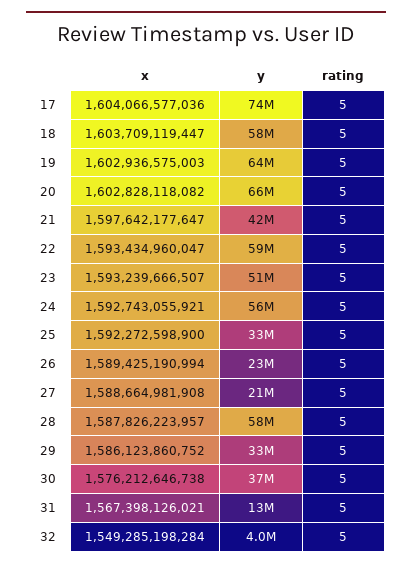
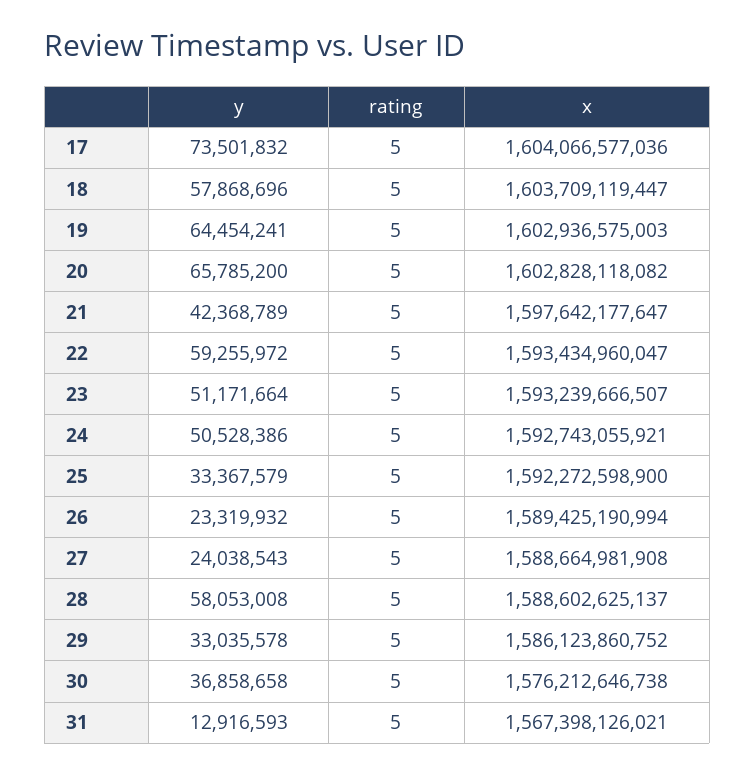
  {
    "x": {
      "17": 1604066577036,
      "18": 1603709119447,
      "19": 1602936575003,
      "20": 1602828118082,
      "21": 1597642177647,
      "22": 1593434960047,
      "23": 1593239666507,
      "24": 1592743055921,
      "25": 1592272598900,
      "26": 1589425190994,
      "27": 1588664981908,
-     "28": 1587826223957,
+     "28": 1588602625137,
      "29": 1586123860752,
      "30": 1576212646738,
-     "31": 1567398126021,
+     "31": 1567398126021
-     "32": 1549285198284
    },
    "y": {
      "17": 73501832,
      "18": 57868696,
      "19": 64454241,
      "20": 65785200,
      "21": 42368789,
      "22": 59255972,
      "23": 51171664,
-     "24": 56000000,
+     "24": 50528386,
      "25": 33367579,
      "26": 23319932,
-     "27": 21000000,
+     "27": 24038543,
      "28": 58053008,
      "29": 33035578,
      "30": 36858658,
-     "31": 12916593,
+     "31": 12916593
-     "32": 4000000
    },
    "rating": {
      "17": 5,
      "18": 5,
      "19": 5,
      "20": 5,
      "21": 5,
      "22": 5,
      "23": 5,
      "24": 5,
      "25": 5,
      "26": 5,
      "27": 5,
      "28": 5,
      "29": 5,
      "30": 5,
-     "31": 5,
+     "31": 5
-     "32": 5
    }
  }

